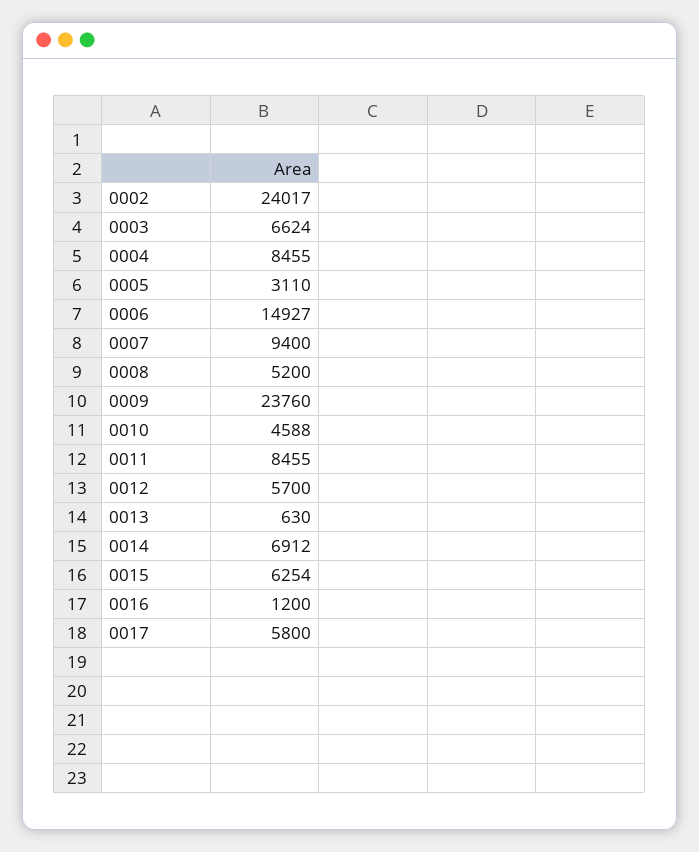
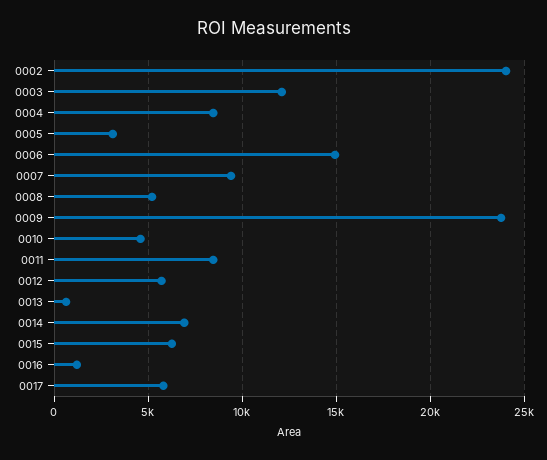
  {
    "0002": 24017,
-   "0003": 6624,
+   "0003": 12000,
    "0004": 8455,
    "0005": 3110,
    "0006": 14927,
    "0007": 9400,
    "0008": 5200,
    "0009": 23760,
    "0010": 4588,
    "0011": 8455,
    "0012": 5700,
    "0013": 630,
    "0014": 6912,
    "0015": 6254,
    "0016": 1200,
    "0017": 5800
  }

